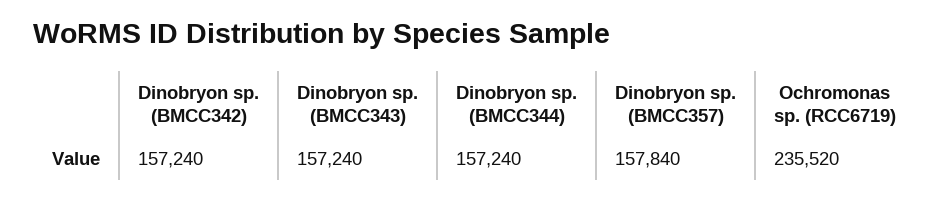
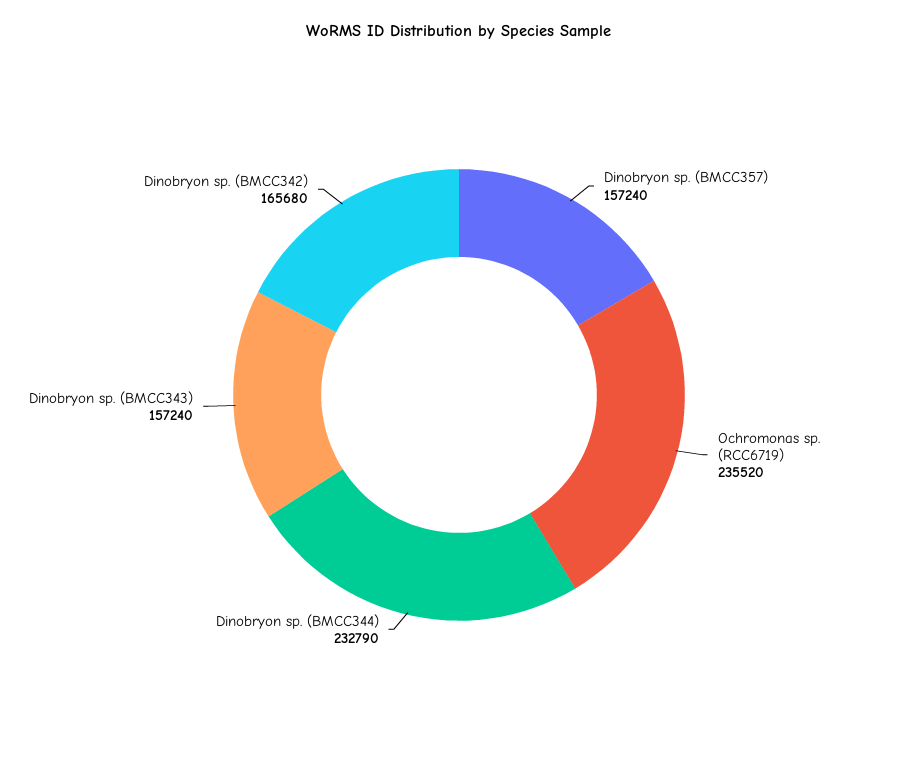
  {
-   "Dinobryon sp. (BMCC342)": 157240,
+   "Dinobryon sp. (BMCC342)": 165680,
    "Dinobryon sp. (BMCC343)": 157240,
-   "Dinobryon sp. (BMCC344)": 157240,
+   "Dinobryon sp. (BMCC344)": 232790,
-   "Dinobryon sp. (BMCC357)": 157840,
+   "Dinobryon sp. (BMCC357)": 157240,
    "Ochromonas sp. (RCC6719)": 235520
  }

